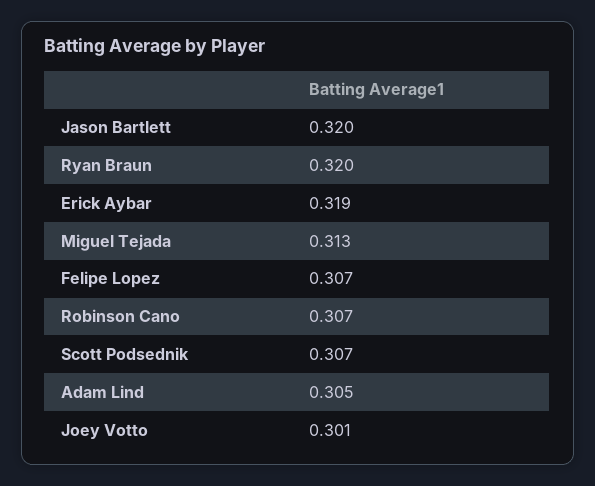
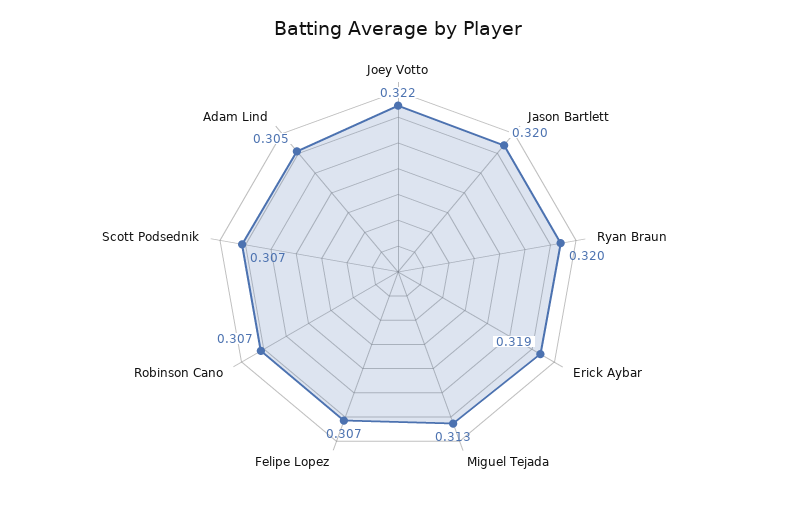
  {
    "Jason Bartlett": 0.32,
    "Ryan Braun": 0.32,
    "Erick Aybar": 0.319,
    "Miguel Tejada": 0.313,
    "Felipe Lopez": 0.307,
    "Robinson Cano": 0.307,
    "Scott Podsednik": 0.307,
    "Adam Lind": 0.305,
-   "Joey Votto": 0.301
+   "Joey Votto": 0.322
  }

